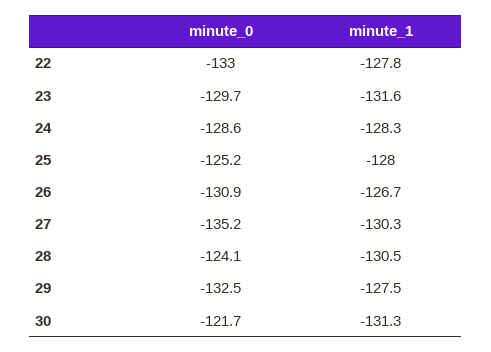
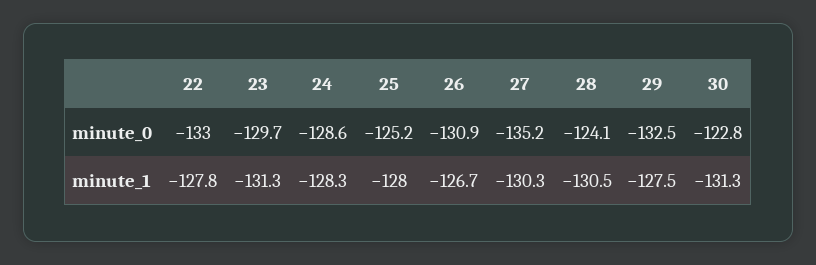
  {
    "minute_0": {
      "22": -133,
      "23": -129.7,
      "24": -128.6,
      "25": -125.2,
      "26": -130.9,
      "27": -135.2,
      "28": -124.1,
      "29": -132.5,
-     "30": -121.7
+     "30": -122.8
    },
    "minute_1": {
      "22": -127.8,
-     "23": -131.6,
+     "23": -131.3,
      "24": -128.3,
      "25": -128,
      "26": -126.7,
      "27": -130.3,
      "28": -130.5,
      "29": -127.5,
      "30": -131.3
    }
  }

